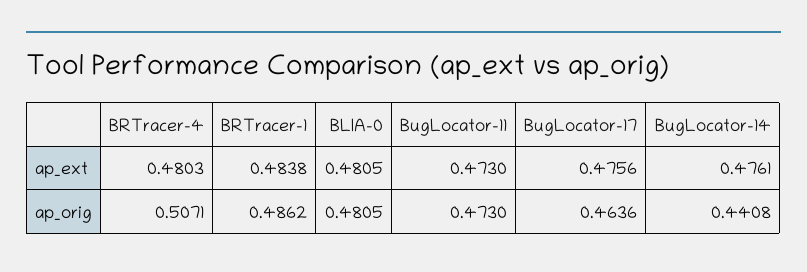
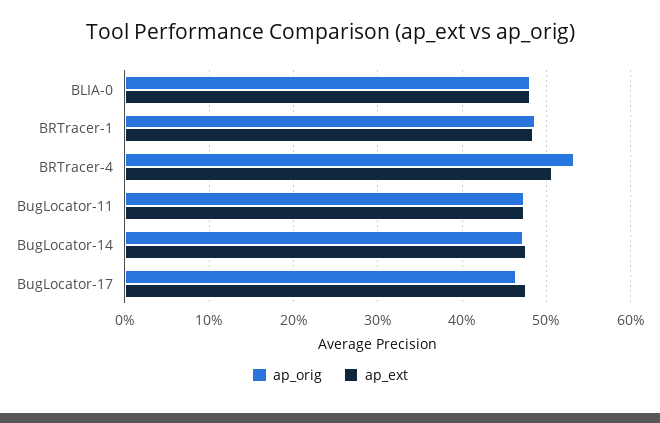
  {
    "ap_ext": {
-     "BRTracer-4": 0.4803,
+     "BRTracer-4": 0.51,
      "BRTracer-1": 0.4838,
      "BLIA-0": 0.4805,
      "BugLocator-11": 0.473,
      "BugLocator-17": 0.4756,
      "BugLocator-14": 0.4761
    },
    "ap_orig": {
-     "BRTracer-4": 0.5071,
+     "BRTracer-4": 0.53,
      "BRTracer-1": 0.4862,
      "BLIA-0": 0.4805,
      "BugLocator-11": 0.473,
      "BugLocator-17": 0.4636,
-     "BugLocator-14": 0.4408
+     "BugLocator-14": 0.47
    }
  }

